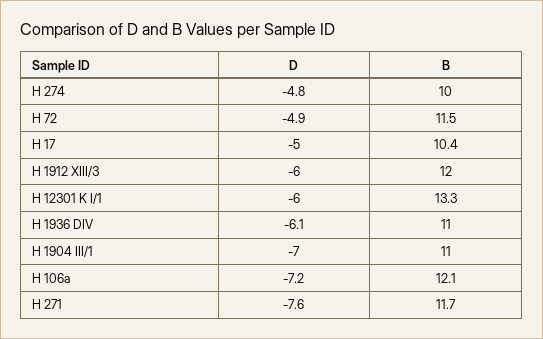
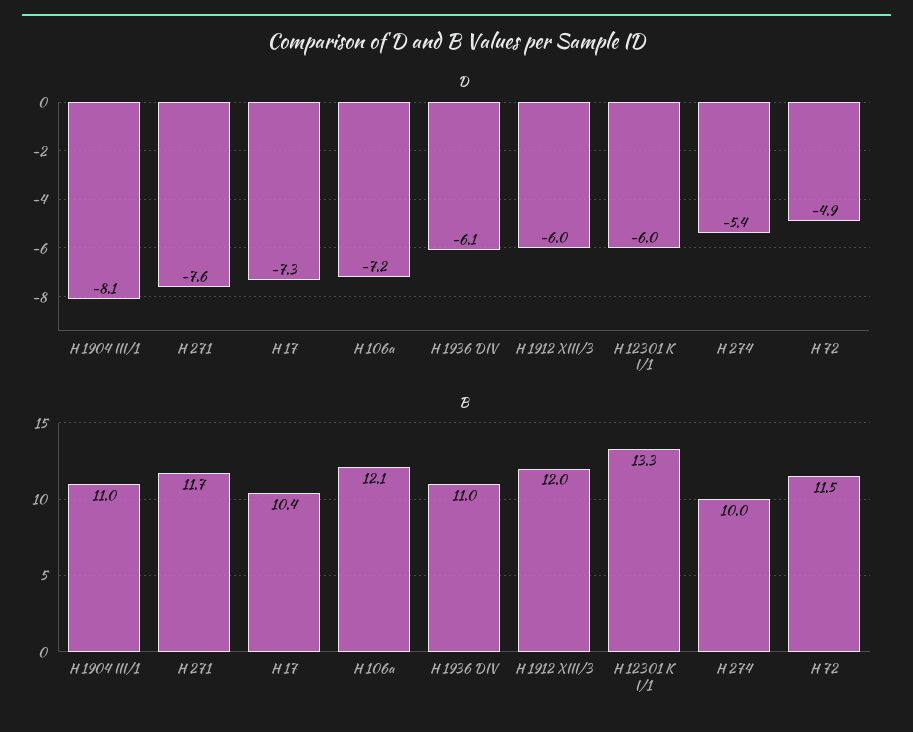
  {
    "D": {
-     "H 274": -4.8,
+     "H 274": -5.4,
      "H 72": -4.9,
-     "H 17": -5,
+     "H 17": -7.3,
      "H 1912 XIII/3": -6,
      "H 12301 K I/1": -6,
      "H 1936 DIV": -6.1,
-     "H 1904 III/1": -7,
+     "H 1904 III/1": -8.1,
      "H 106a": -7.2,
      "H 271": -7.6
    },
    "B": {
      "H 274": 10,
      "H 72": 11.5,
      "H 17": 10.4,
      "H 1912 XIII/3": 12,
      "H 12301 K I/1": 13.3,
      "H 1936 DIV": 11,
      "H 1904 III/1": 11,
      "H 106a": 12.1,
      "H 271": 11.7
    }
  }

